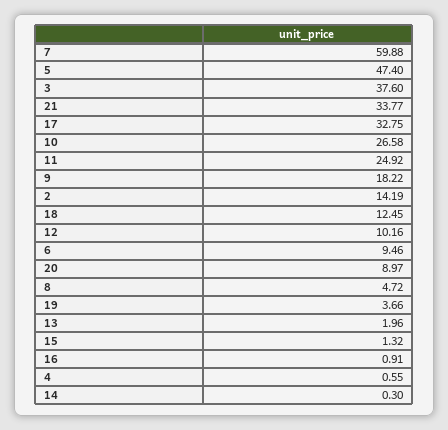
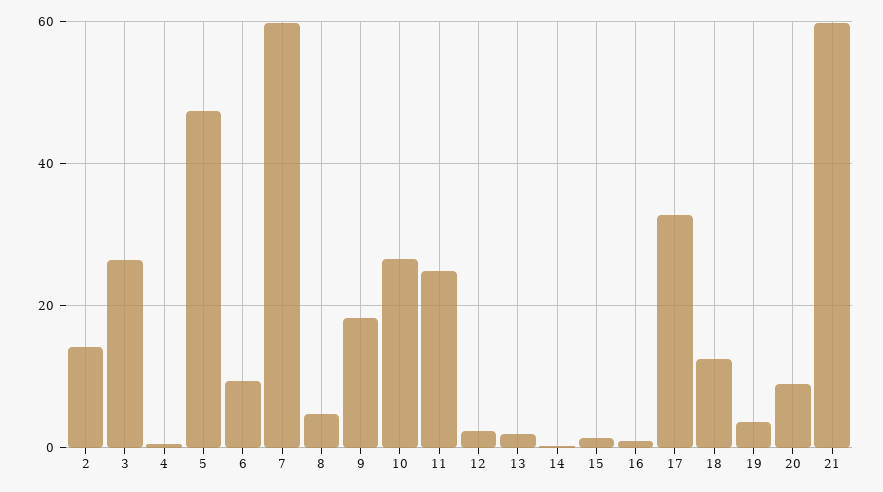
  {
    "7": 59.88,
    "5": 47.4,
-   "3": 37.6,
+   "3": 26,
-   "21": 33.77,
+   "21": 60,
    "17": 32.75,
    "10": 26.58,
    "11": 24.92,
    "9": 18.22,
    "2": 14.19,
    "18": 12.45,
-   "12": 10.16,
+   "12": 2,
    "6": 9.46,
    "20": 8.97,
    "8": 4.72,
    "19": 3.66,
    "13": 1.96,
    "15": 1.32,
    "16": 0.91,
    "4": 0.55,
    "14": 0.3
  }

